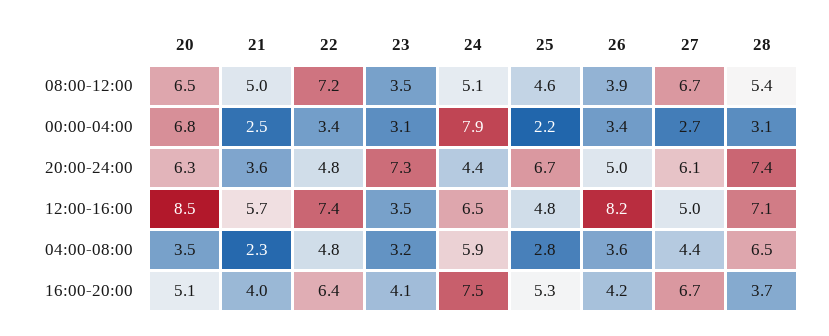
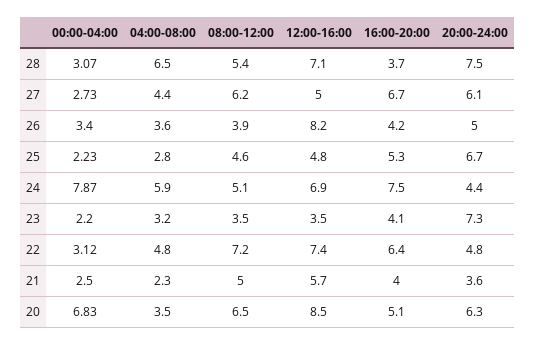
  {
    "20": {
      "08:00-12:00": 6.5,
      "00:00-04:00": 6.83,
      "20:00-24:00": 6.3,
      "12:00-16:00": 8.5,
      "04:00-08:00": 3.5,
      "16:00-20:00": 5.1
    },
    "21": {
      "08:00-12:00": 5,
      "00:00-04:00": 2.5,
      "20:00-24:00": 3.6,
      "12:00-16:00": 5.7,
      "04:00-08:00": 2.3,
      "16:00-20:00": 4
    },
    "22": {
      "08:00-12:00": 7.2,
-     "00:00-04:00": 3.4,
+     "00:00-04:00": 3.12,
      "20:00-24:00": 4.8,
      "12:00-16:00": 7.4,
      "04:00-08:00": 4.8,
      "16:00-20:00": 6.4
    },
    "23": {
      "08:00-12:00": 3.5,
-     "00:00-04:00": 3.1,
+     "00:00-04:00": 2.2,
      "20:00-24:00": 7.3,
      "12:00-16:00": 3.5,
      "04:00-08:00": 3.2,
      "16:00-20:00": 4.1
    },
    "24": {
      "08:00-12:00": 5.1,
      "00:00-04:00": 7.87,
      "20:00-24:00": 4.4,
-     "12:00-16:00": 6.5,
+     "12:00-16:00": 6.9,
      "04:00-08:00": 5.9,
      "16:00-20:00": 7.5
    },
    "25": {
      "08:00-12:00": 4.6,
      "00:00-04:00": 2.23,
      "20:00-24:00": 6.7,
      "12:00-16:00": 4.8,
      "04:00-08:00": 2.8,
      "16:00-20:00": 5.3
    },
    "26": {
      "08:00-12:00": 3.9,
      "00:00-04:00": 3.4,
      "20:00-24:00": 5,
      "12:00-16:00": 8.2,
      "04:00-08:00": 3.6,
      "16:00-20:00": 4.2
    },
    "27": {
-     "08:00-12:00": 6.7,
+     "08:00-12:00": 6.2,
      "00:00-04:00": 2.73,
      "20:00-24:00": 6.1,
      "12:00-16:00": 5,
      "04:00-08:00": 4.4,
      "16:00-20:00": 6.7
    },
    "28": {
      "08:00-12:00": 5.4,
      "00:00-04:00": 3.07,
-     "20:00-24:00": 7.4,
+     "20:00-24:00": 7.5,
      "12:00-16:00": 7.1,
      "04:00-08:00": 6.5,
      "16:00-20:00": 3.7
    }
  }

